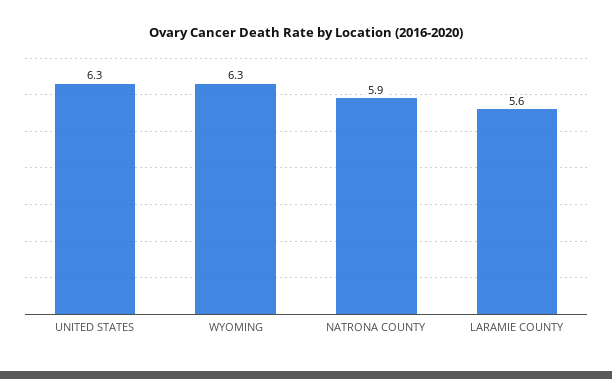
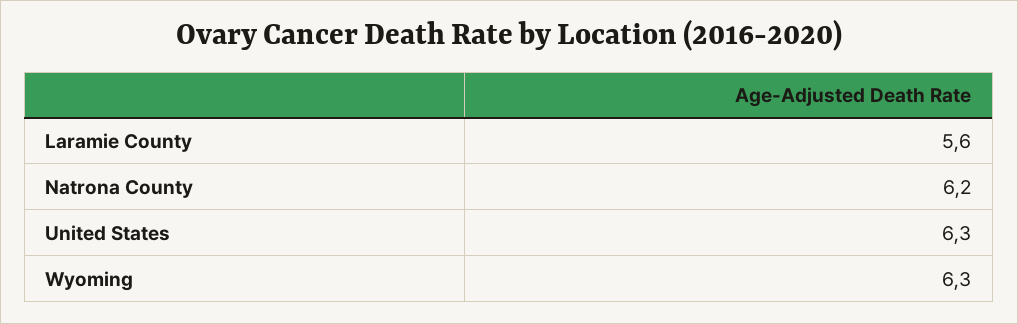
  {
    "UNITED STATES": 6.3,
    "WYOMING": 6.3,
-   "NATRONA COUNTY": 5.9,
+   "NATRONA COUNTY": 6.2,
    "LARAMIE COUNTY": 5.6
  }

